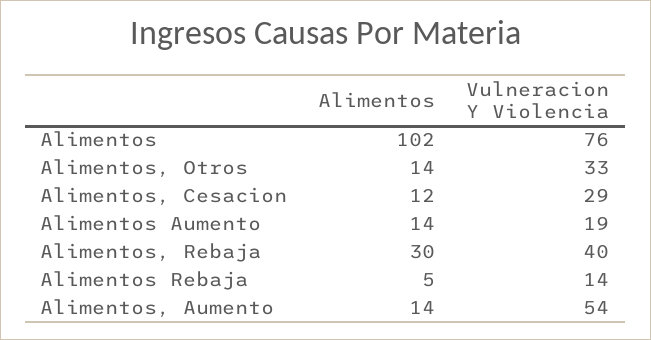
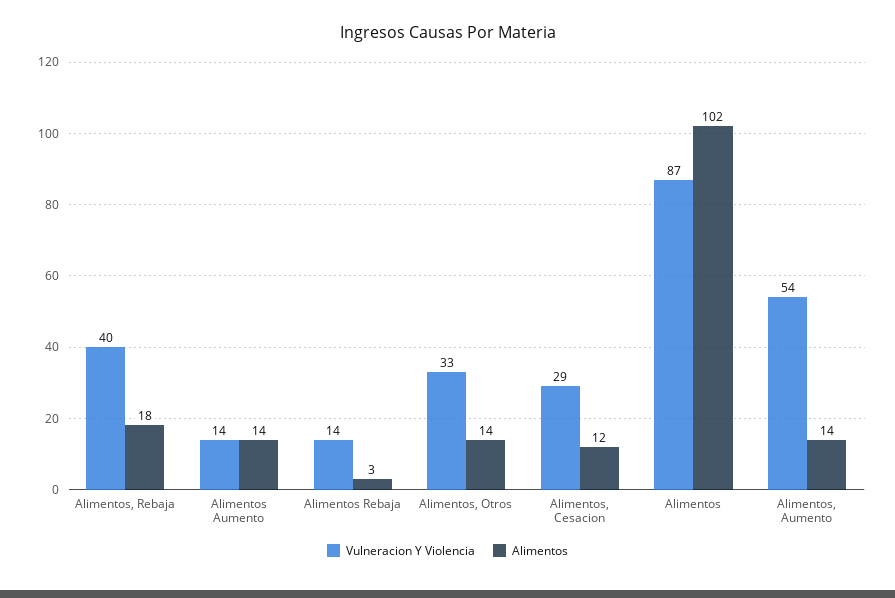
  {
    "Alimentos": {
      "Alimentos": 102,
      "Alimentos, Otros": 14,
      "Alimentos, Cesacion": 12,
      "Alimentos Aumento": 14,
-     "Alimentos, Rebaja": 30,
+     "Alimentos, Rebaja": 18,
-     "Alimentos Rebaja": 5,
+     "Alimentos Rebaja": 3,
      "Alimentos, Aumento": 14
    },
    "Vulneracion Y Violencia": {
-     "Alimentos": 76,
+     "Alimentos": 87,
      "Alimentos, Otros": 33,
      "Alimentos, Cesacion": 29,
-     "Alimentos Aumento": 19,
+     "Alimentos Aumento": 14,
      "Alimentos, Rebaja": 40,
      "Alimentos Rebaja": 14,
      "Alimentos, Aumento": 54
    }
  }

